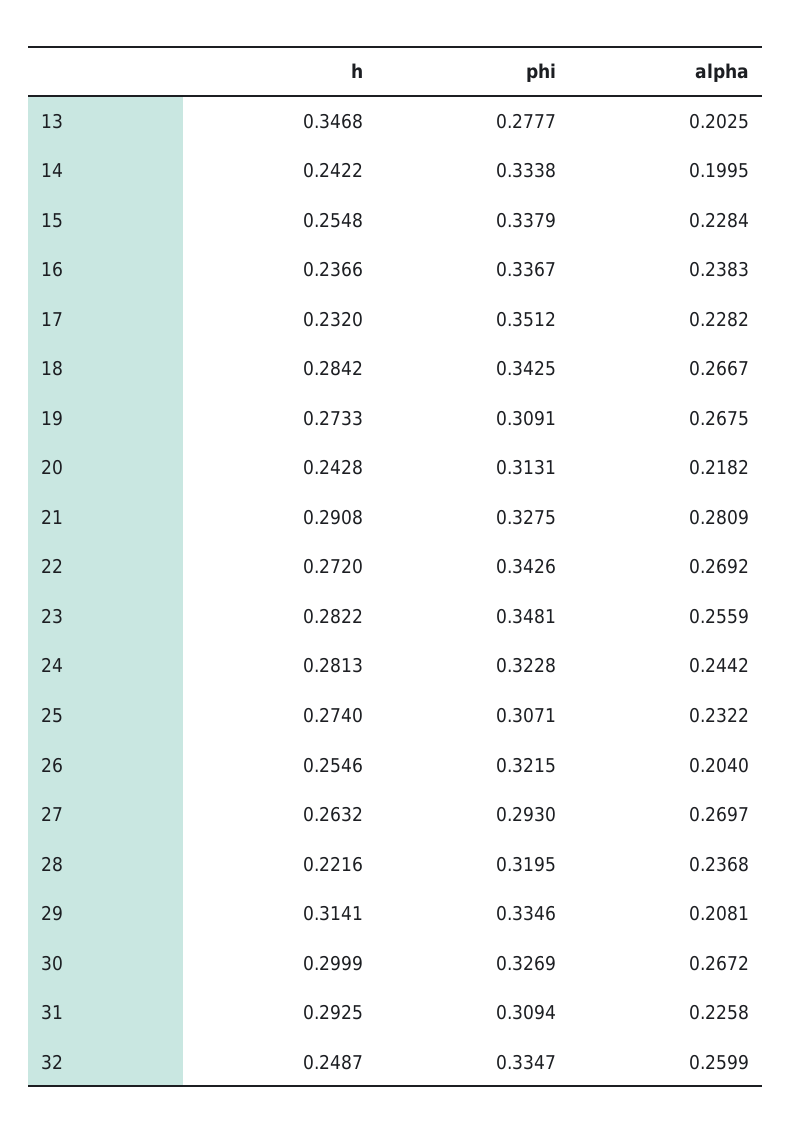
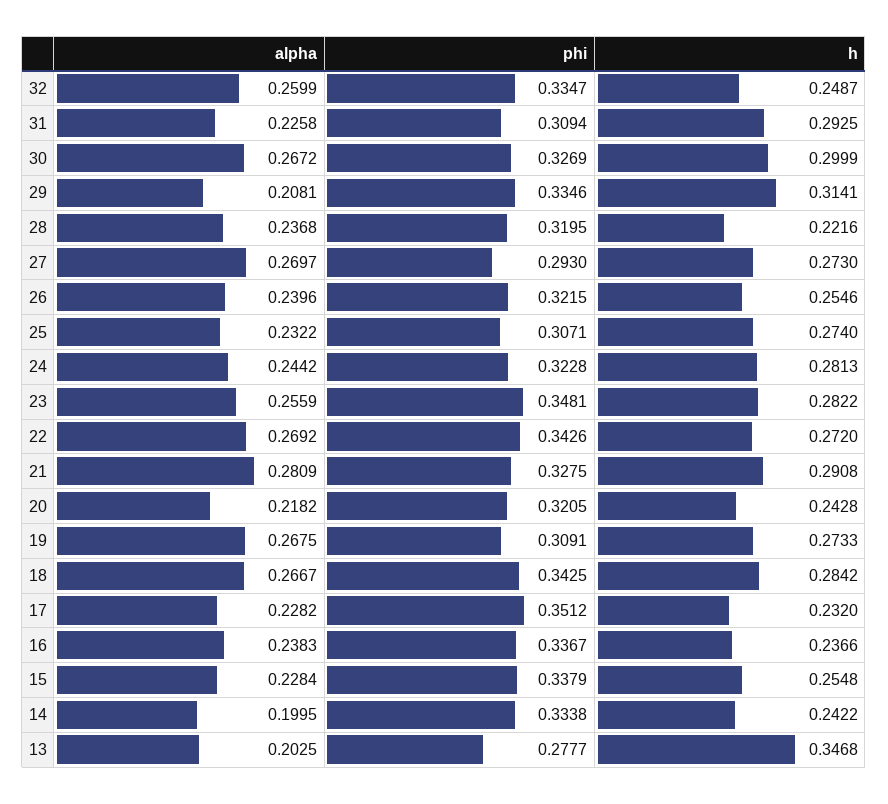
  {
    "h": {
      "13": 0.3468,
      "14": 0.2422,
      "15": 0.2548,
      "16": 0.2366,
      "17": 0.232,
      "18": 0.2842,
      "19": 0.2733,
      "20": 0.2428,
      "21": 0.2908,
      "22": 0.272,
      "23": 0.2822,
      "24": 0.2813,
      "25": 0.274,
      "26": 0.2546,
-     "27": 0.2632,
+     "27": 0.273,
      "28": 0.2216,
      "29": 0.3141,
      "30": 0.2999,
      "31": 0.2925,
      "32": 0.2487
    },
    "phi": {
      "13": 0.2777,
      "14": 0.3338,
      "15": 0.3379,
      "16": 0.3367,
      "17": 0.3512,
      "18": 0.3425,
      "19": 0.3091,
-     "20": 0.3131,
+     "20": 0.3205,
      "21": 0.3275,
      "22": 0.3426,
      "23": 0.3481,
      "24": 0.3228,
      "25": 0.3071,
      "26": 0.3215,
      "27": 0.293,
      "28": 0.3195,
      "29": 0.3346,
      "30": 0.3269,
      "31": 0.3094,
      "32": 0.3347
    },
    "alpha": {
      "13": 0.2025,
      "14": 0.1995,
      "15": 0.2284,
      "16": 0.2383,
      "17": 0.2282,
      "18": 0.2667,
      "19": 0.2675,
      "20": 0.2182,
      "21": 0.2809,
      "22": 0.2692,
      "23": 0.2559,
      "24": 0.2442,
      "25": 0.2322,
-     "26": 0.204,
+     "26": 0.2396,
      "27": 0.2697,
      "28": 0.2368,
      "29": 0.2081,
      "30": 0.2672,
      "31": 0.2258,
      "32": 0.2599
    }
  }

